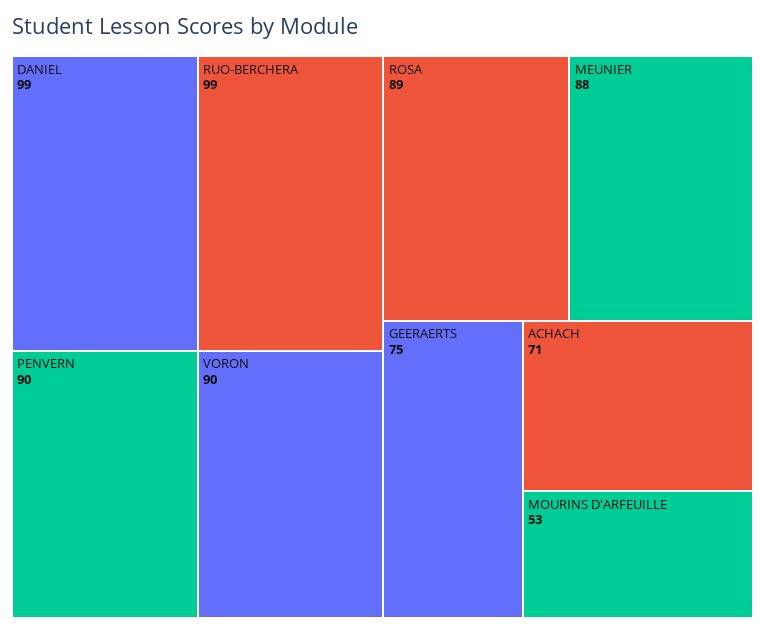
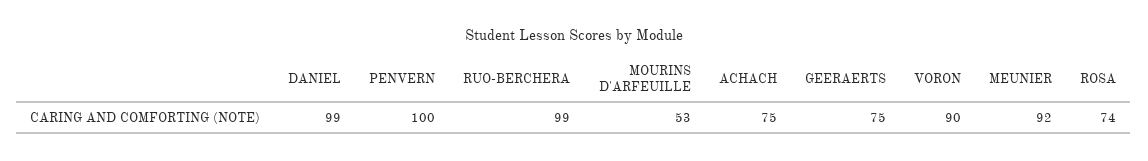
  {
    "DANIEL": 99,
    "RUO-BERCHERA": 99,
-   "PENVERN": 90,
+   "PENVERN": 100,
    "VORON": 90,
-   "ROSA": 89,
+   "ROSA": 74,
-   "MEUNIER": 88,
+   "MEUNIER": 92,
    "GEERAERTS": 75,
-   "ACHACH": 71,
+   "ACHACH": 75,
    "MOURINS D'ARFEUILLE": 53
  }

